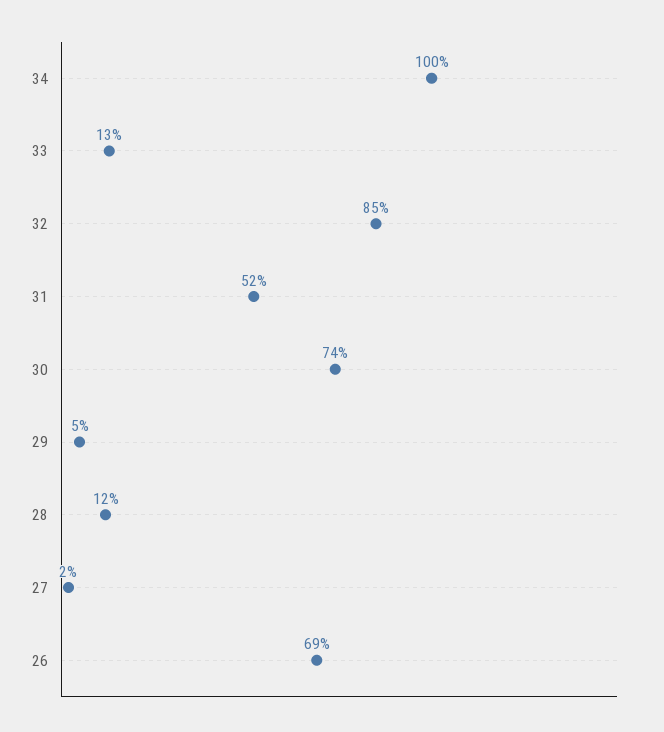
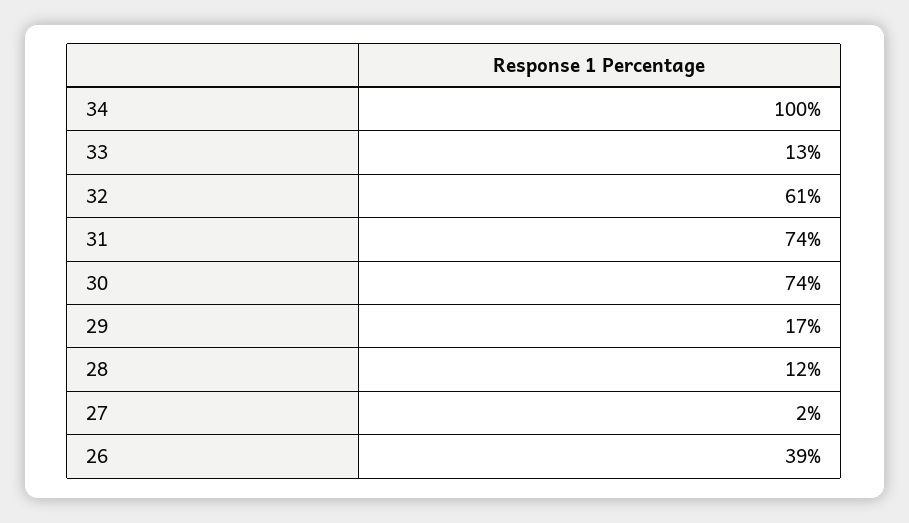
  {
    "34": 100,
    "33": 13,
-   "32": 85,
+   "32": 61,
-   "31": 52,
+   "31": 74,
    "30": 74,
-   "29": 5,
+   "29": 17,
    "28": 12,
    "27": 2,
-   "26": 69
+   "26": 39
  }

